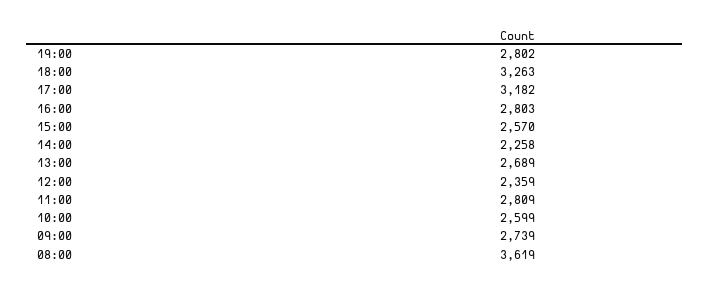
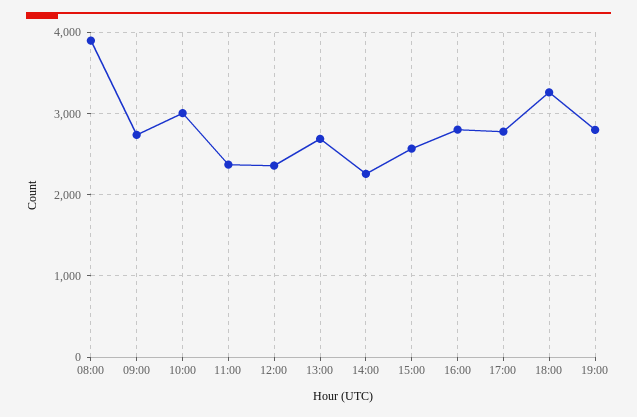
  {
    "19:00": 2802,
    "18:00": 3263,
-   "17:00": 3182,
+   "17:00": 2800,
    "16:00": 2803,
    "15:00": 2570,
    "14:00": 2258,
    "13:00": 2689,
    "12:00": 2359,
-   "11:00": 2809,
+   "11:00": 2400,
-   "10:00": 2599,
+   "10:00": 3000,
    "09:00": 2739,
-   "08:00": 3619
+   "08:00": 3900
  }

